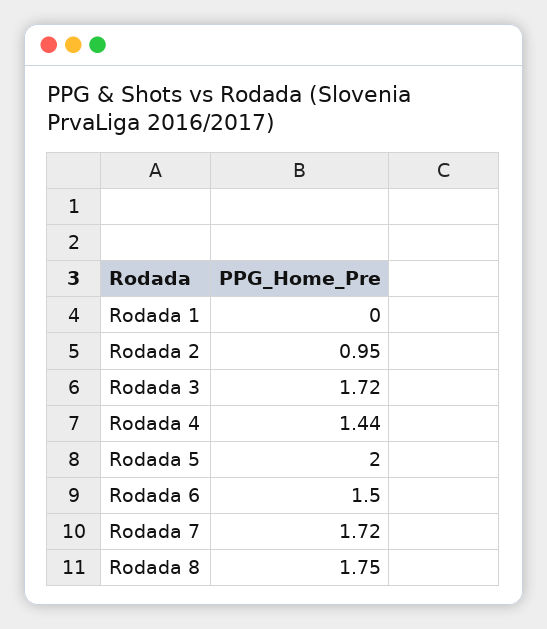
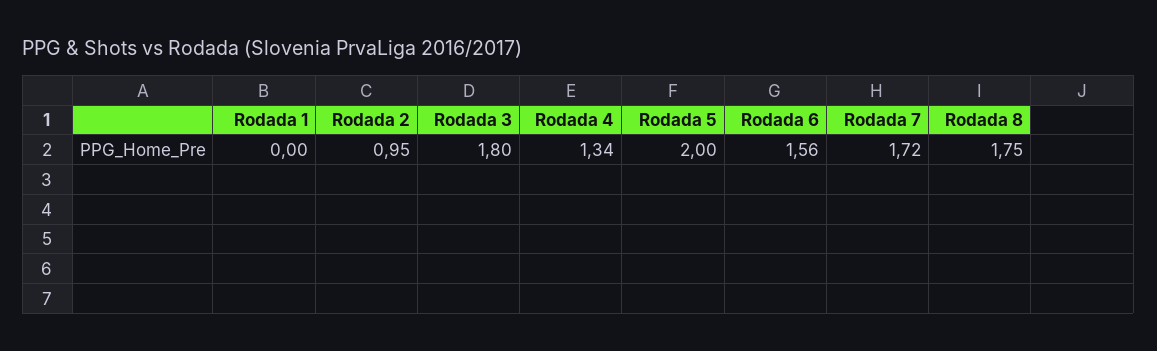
  {
    "Rodada 1": 0,
    "Rodada 2": 0.95,
-   "Rodada 3": 1.72,
+   "Rodada 3": 1.8,
-   "Rodada 4": 1.44,
+   "Rodada 4": 1.34,
    "Rodada 5": 2,
-   "Rodada 6": 1.5,
+   "Rodada 6": 1.56,
    "Rodada 7": 1.72,
    "Rodada 8": 1.75
  }

